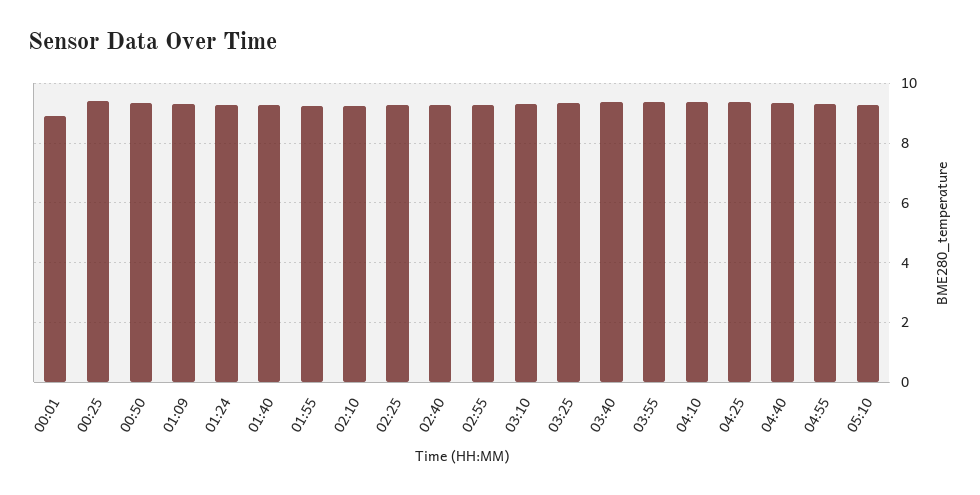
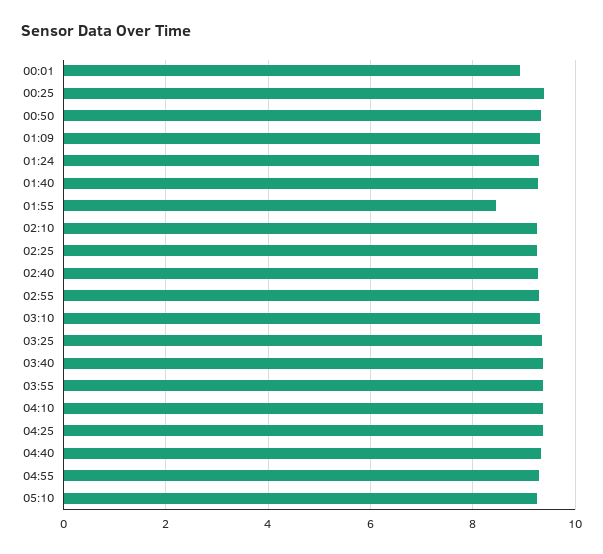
  {
    "00:01": 9,
    "00:25": 9.4,
    "00:50": 9.4,
    "01:09": 9.4,
    "01:24": 9.2,
    "01:40": 9.2,
-   "01:55": 9.25,
+   "01:55": 8.4,
    "02:10": 9.2,
    "02:25": 9.2,
    "02:40": 9.2,
    "02:55": 9.2,
    "03:10": 9.4,
    "03:25": 9.4,
    "03:40": 9.4,
    "03:55": 9.4,
    "04:10": 9.4,
    "04:25": 9.4,
    "04:40": 9.4,
    "04:55": 9.4,
    "05:10": 9.2
  }

